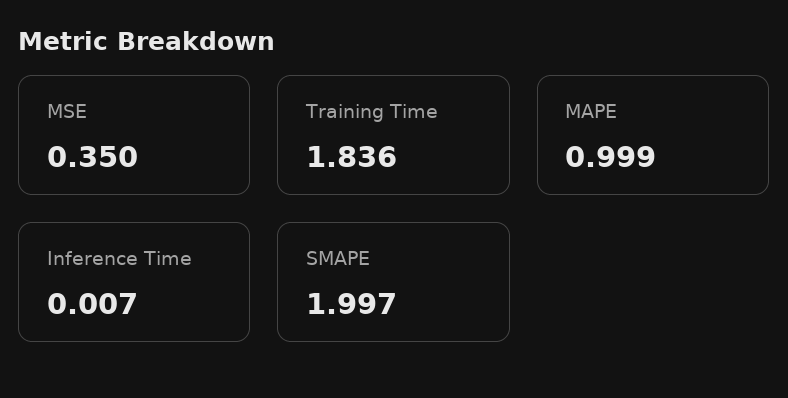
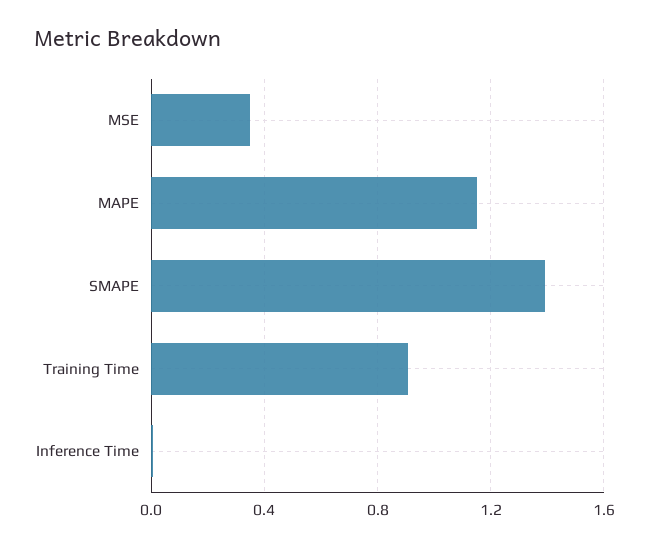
  {
    "MSE": 0.35,
-   "Training Time": 1.836,
+   "Training Time": 0.9,
-   "MAPE": 0.999,
+   "MAPE": 1.15,
    "Inference Time": 0.007,
-   "SMAPE": 1.997
+   "SMAPE": 1.4
  }

